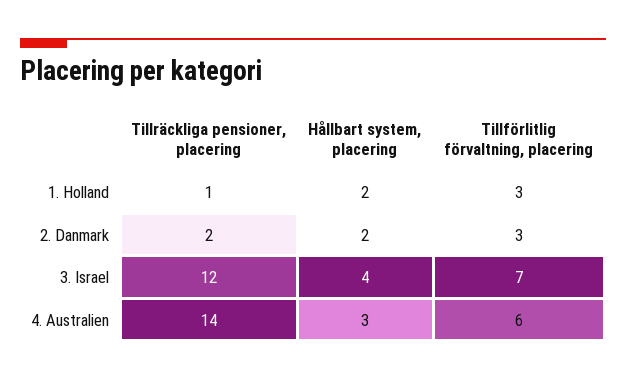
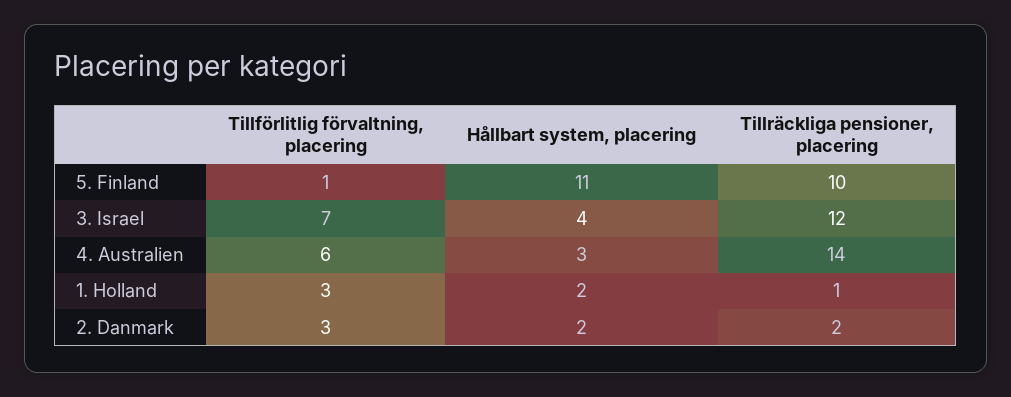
  {
    "Tillräckliga pensioner, placering": {
      "1. Holland": 1,
      "2. Danmark": 2,
      "3. Israel": 12,
-     "4. Australien": 14
+     "4. Australien": 14,
+     "5. Finland": 10
    },
    "Hållbart system, placering": {
      "1. Holland": 2,
      "2. Danmark": 2,
      "3. Israel": 4,
-     "4. Australien": 3
+     "4. Australien": 3,
+     "5. Finland": 11
    },
    "Tillförlitlig förvaltning, placering": {
      "1. Holland": 3,
      "2. Danmark": 3,
      "3. Israel": 7,
-     "4. Australien": 6
+     "4. Australien": 6,
+     "5. Finland": 1
    }
  }

